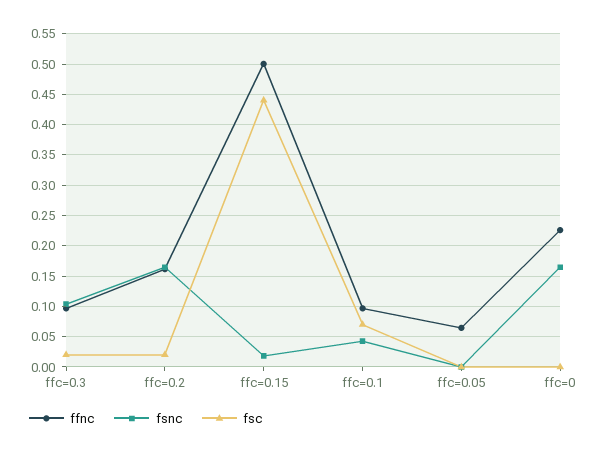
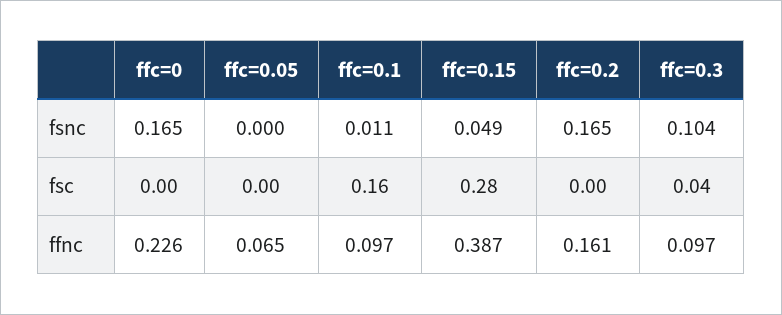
  {
    "ffnc": {
      "ffc=0.3": 0.097,
      "ffc=0.2": 0.161,
-     "ffc=0.15": 0.5,
+     "ffc=0.15": 0.387,
      "ffc=0.1": 0.097,
      "ffc=0.05": 0.065,
      "ffc=0": 0.226
    },
    "fsnc": {
      "ffc=0.3": 0.104,
      "ffc=0.2": 0.165,
-     "ffc=0.15": 0.02,
+     "ffc=0.15": 0.049,
-     "ffc=0.1": 0.04,
+     "ffc=0.1": 0.011,
      "ffc=0.05": 0,
      "ffc=0": 0.165
    },
    "fsc": {
-     "ffc=0.3": 0.02,
+     "ffc=0.3": 0.04,
-     "ffc=0.2": 0.02,
+     "ffc=0.2": 0,
-     "ffc=0.15": 0.44,
+     "ffc=0.15": 0.28,
-     "ffc=0.1": 0.07,
+     "ffc=0.1": 0.16,
      "ffc=0.05": 0,
      "ffc=0": 0
    }
  }

